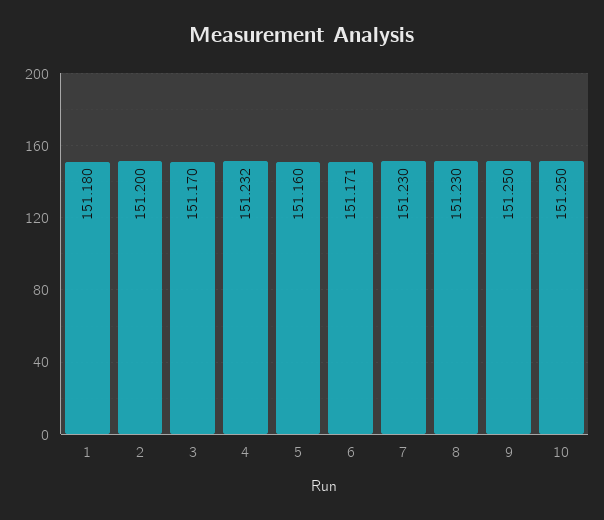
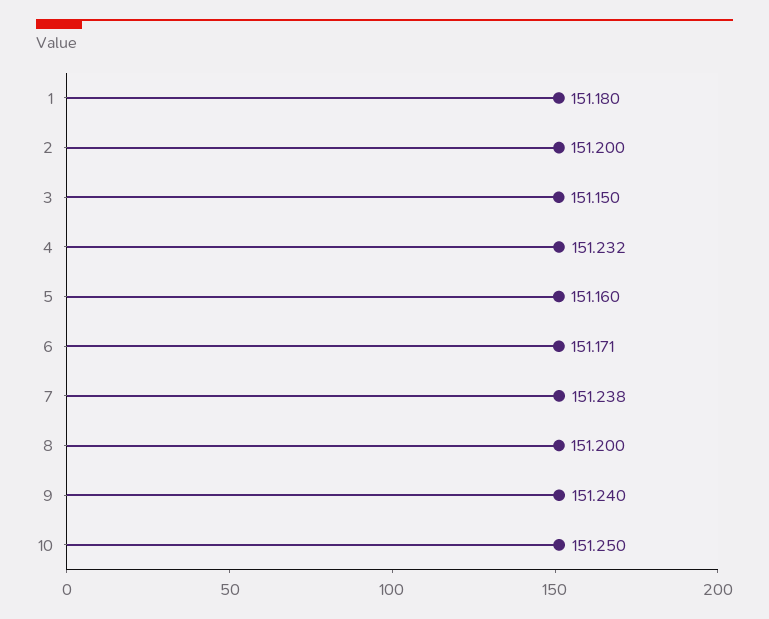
  {
    "1": 151.18,
    "2": 151.2,
-   "3": 151.17,
+   "3": 151.15,
    "4": 151.232,
    "5": 151.16,
    "6": 151.171,
-   "7": 151.23,
+   "7": 151.238,
-   "8": 151.23,
+   "8": 151.2,
-   "9": 151.25,
+   "9": 151.24,
    "10": 151.25
  }

